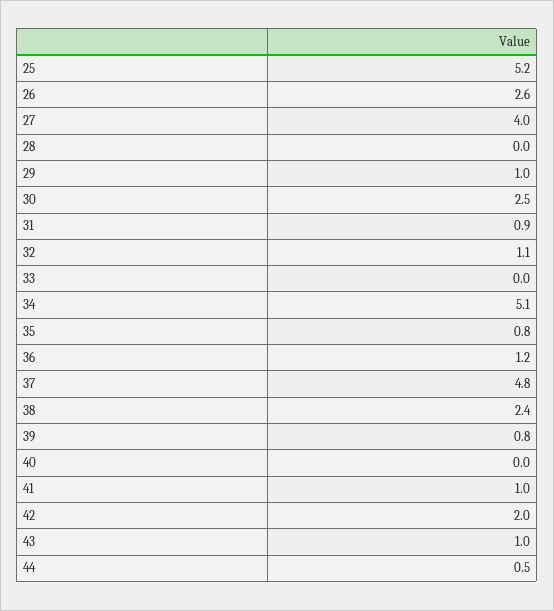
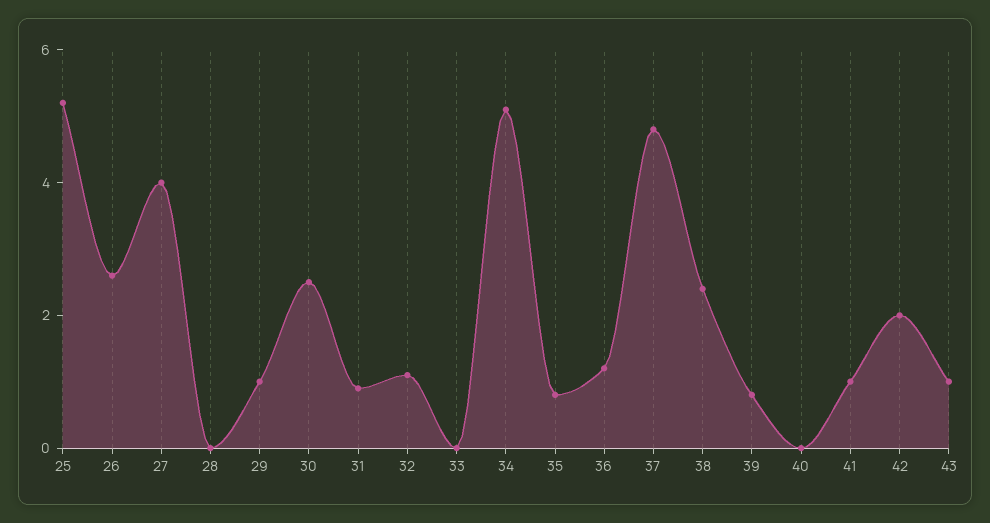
  {
    "25": 5.2,
    "26": 2.6,
    "27": 4,
    "28": 0,
    "29": 1,
    "30": 2.5,
    "31": 0.9,
    "32": 1.1,
    "33": 0,
    "34": 5.1,
    "35": 0.8,
    "36": 1.2,
    "37": 4.8,
    "38": 2.4,
    "39": 0.8,
    "40": 0,
    "41": 1,
    "42": 2,
-   "43": 1,
+   "43": 1
-   "44": 0.5
  }

